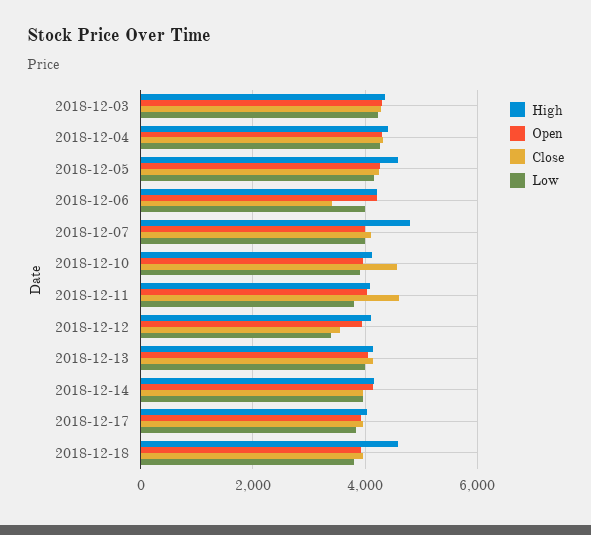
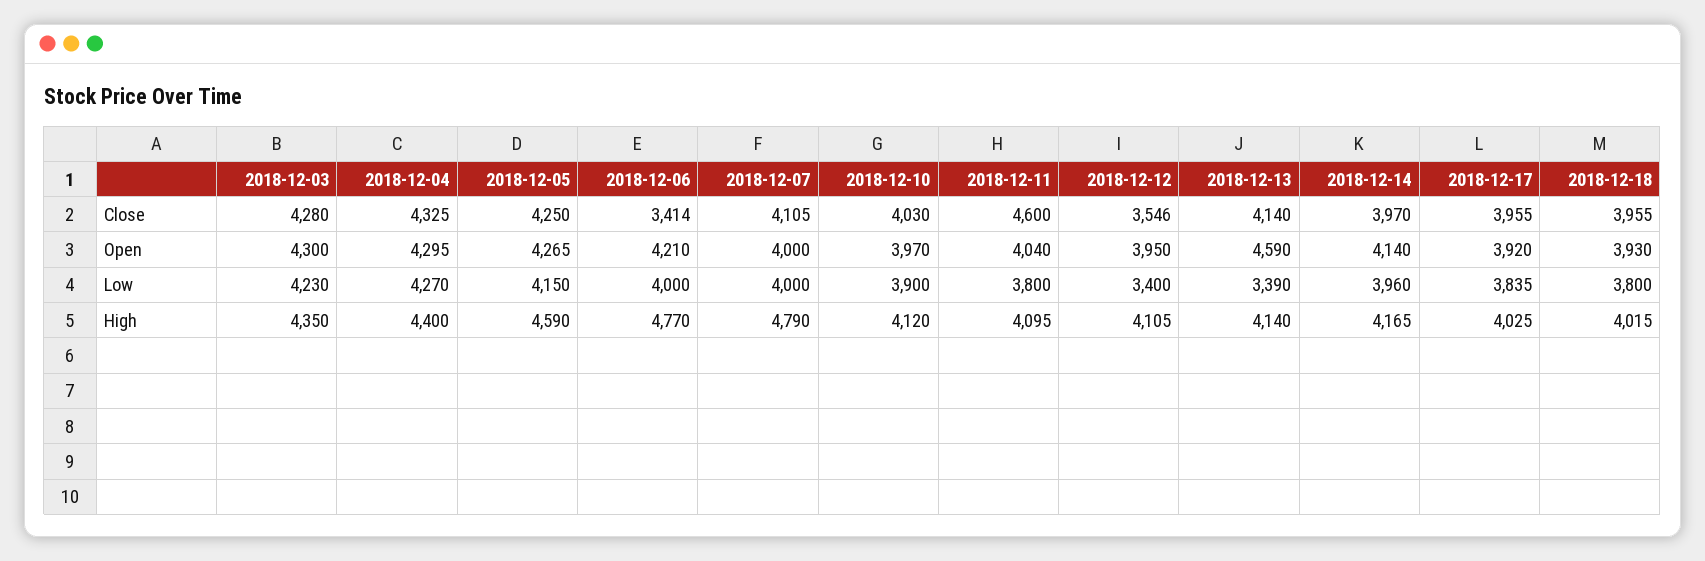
  {
    "High": {
      "2018-12-03": 4350,
      "2018-12-04": 4400,
      "2018-12-05": 4590,
-     "2018-12-06": 4200,
+     "2018-12-06": 4770,
      "2018-12-07": 4790,
      "2018-12-10": 4120,
      "2018-12-11": 4095,
      "2018-12-12": 4105,
      "2018-12-13": 4140,
      "2018-12-14": 4165,
      "2018-12-17": 4025,
-     "2018-12-18": 4600
+     "2018-12-18": 4015
    },
    "Open": {
      "2018-12-03": 4300,
      "2018-12-04": 4295,
      "2018-12-05": 4265,
      "2018-12-06": 4210,
      "2018-12-07": 4000,
      "2018-12-10": 3970,
      "2018-12-11": 4040,
      "2018-12-12": 3950,
-     "2018-12-13": 4000,
+     "2018-12-13": 4590,
      "2018-12-14": 4140,
      "2018-12-17": 3920,
      "2018-12-18": 3930
    },
    "Close": {
      "2018-12-03": 4280,
      "2018-12-04": 4325,
      "2018-12-05": 4250,
      "2018-12-06": 3414,
      "2018-12-07": 4105,
-     "2018-12-10": 4600,
+     "2018-12-10": 4030,
      "2018-12-11": 4600,
      "2018-12-12": 3546,
      "2018-12-13": 4140,
      "2018-12-14": 3970,
      "2018-12-17": 3955,
      "2018-12-18": 3955
    },
    "Low": {
      "2018-12-03": 4230,
      "2018-12-04": 4270,
      "2018-12-05": 4150,
      "2018-12-06": 4000,
      "2018-12-07": 4000,
      "2018-12-10": 3900,
      "2018-12-11": 3800,
      "2018-12-12": 3400,
-     "2018-12-13": 4000,
+     "2018-12-13": 3390,
      "2018-12-14": 3960,
      "2018-12-17": 3835,
      "2018-12-18": 3800
    }
  }

